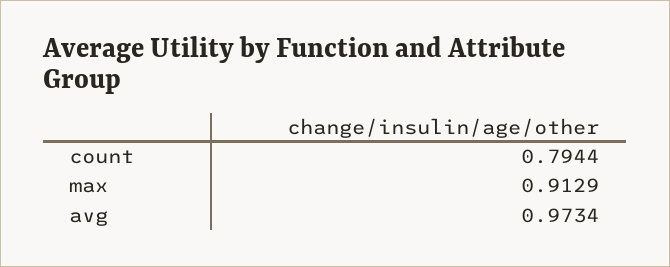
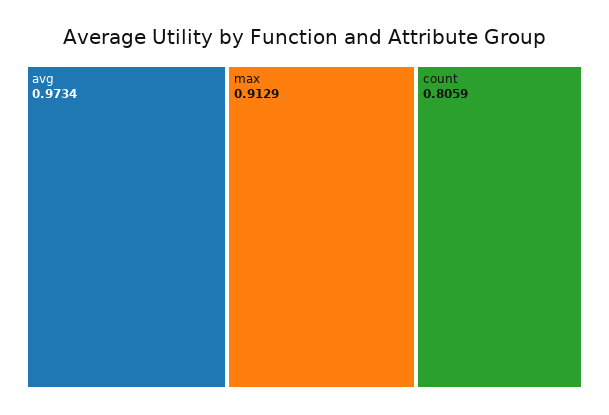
  {
-   "count": 0.7944,
+   "count": 0.8059,
    "max": 0.9129,
    "avg": 0.9734
  }

